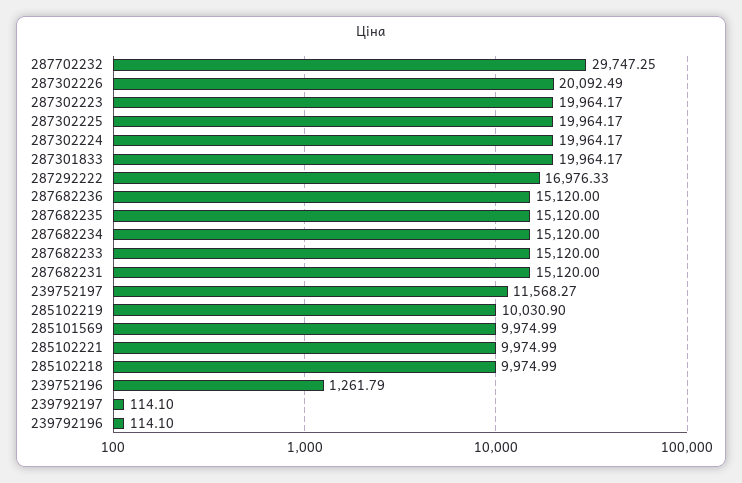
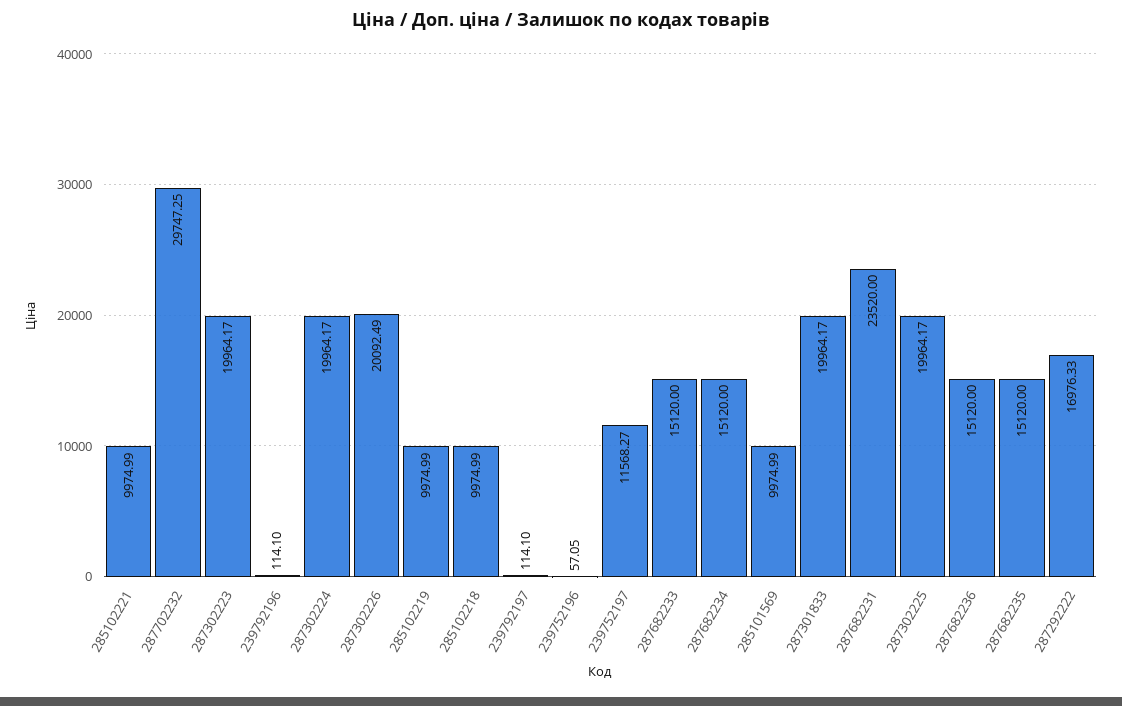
  {
    "287702232": 29747.25,
    "287302226": 20092.49,
    "287302223": 19964.17,
    "287302225": 19964.17,
    "287302224": 19964.17,
    "287301833": 19964.17,
    "287292222": 16976.33,
    "287682236": 15120,
    "287682235": 15120,
    "287682234": 15120,
    "287682233": 15120,
-   "287682231": 15120,
+   "287682231": 23520,
    "239752197": 11568.27,
-   "285102219": 10030.9,
+   "285102219": 9974.99,
    "285101569": 9974.99,
    "285102221": 9974.99,
    "285102218": 9974.99,
-   "239752196": 1261.79,
+   "239752196": 57.05,
    "239792197": 114.1,
    "239792196": 114.1
  }

